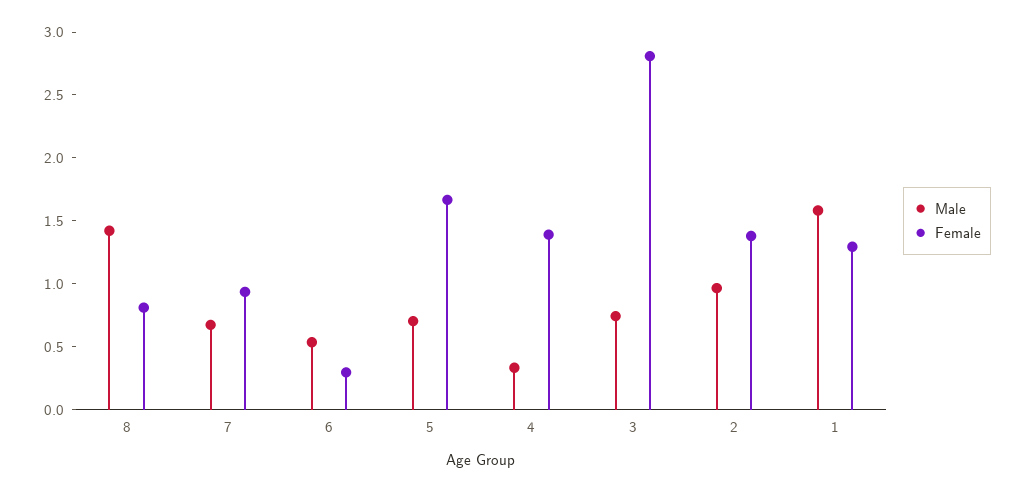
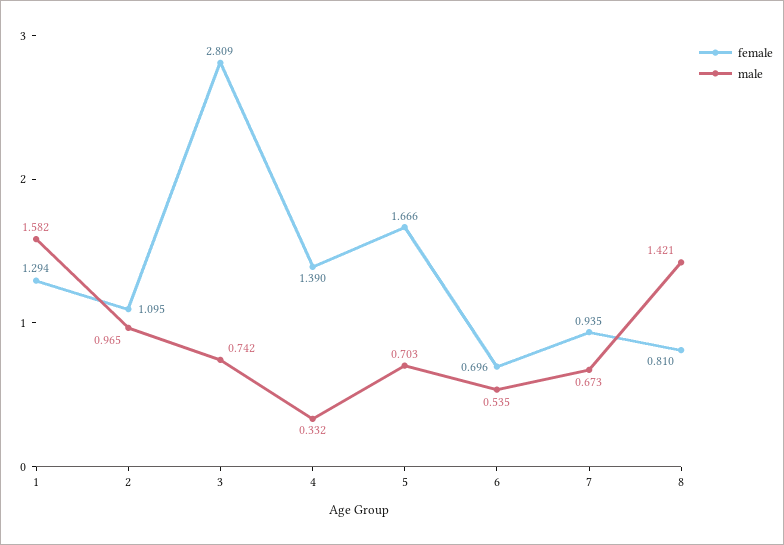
  {
    "Male": {
      "8": 1.421,
      "7": 0.673,
      "6": 0.535,
      "5": 0.703,
      "4": 0.332,
      "3": 0.742,
      "2": 0.965,
      "1": 1.582
    },
    "Female": {
      "8": 0.81,
      "7": 0.935,
-     "6": 0.3,
+     "6": 0.696,
      "5": 1.666,
      "4": 1.39,
      "3": 2.809,
-     "2": 1.4,
+     "2": 1.095,
      "1": 1.294
    }
  }

